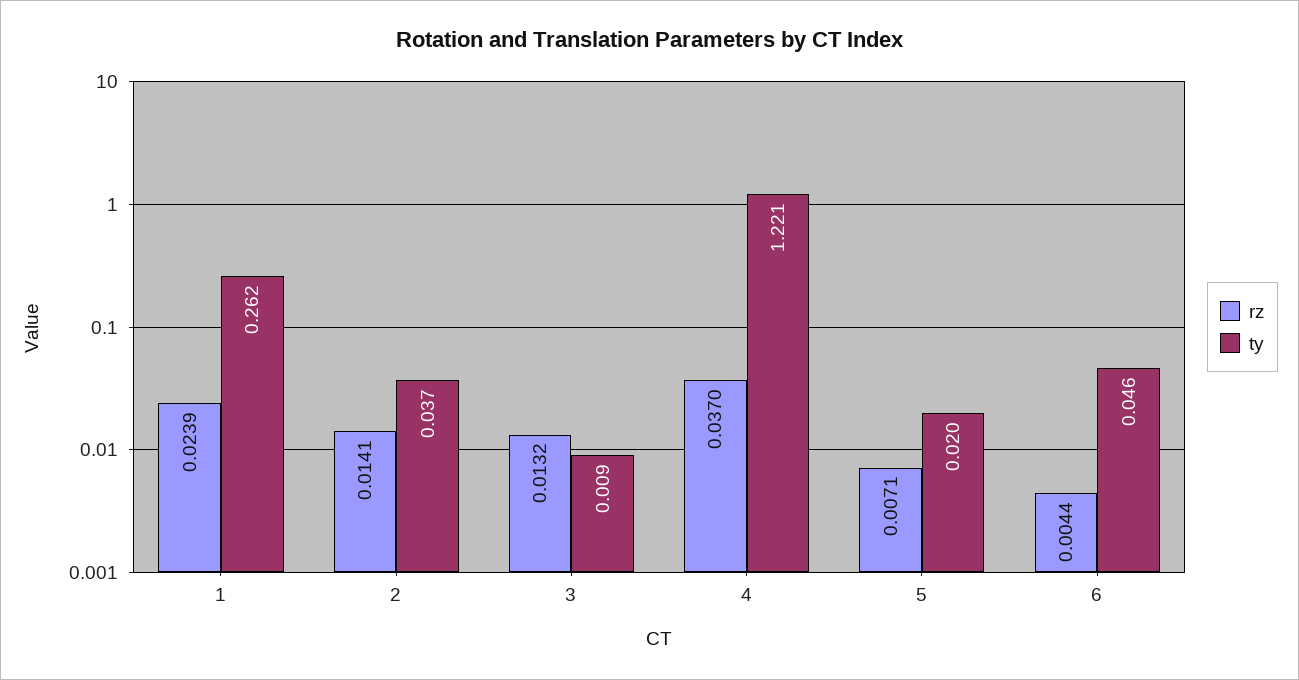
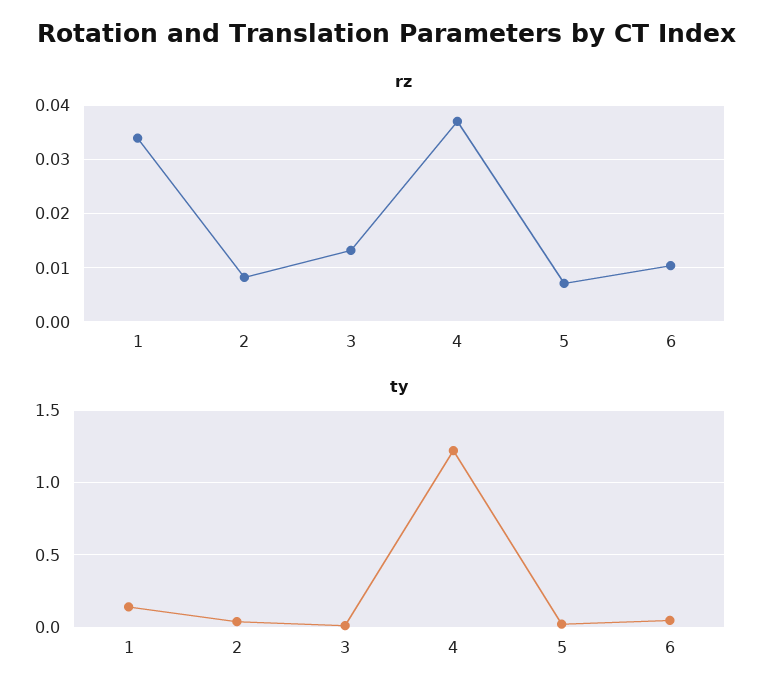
  {
    "rz": {
-     "1": 0.0239,
+     "1": 0.034,
-     "2": 0.0141,
+     "2": 0.008,
      "3": 0.0132,
      "4": 0.037,
      "5": 0.0071,
-     "6": 0.0044
+     "6": 0.01
    },
    "ty": {
-     "1": 0.262,
+     "1": 0.15,
      "2": 0.037,
      "3": 0.009,
      "4": 1.221,
      "5": 0.02,
      "6": 0.046
    }
  }

